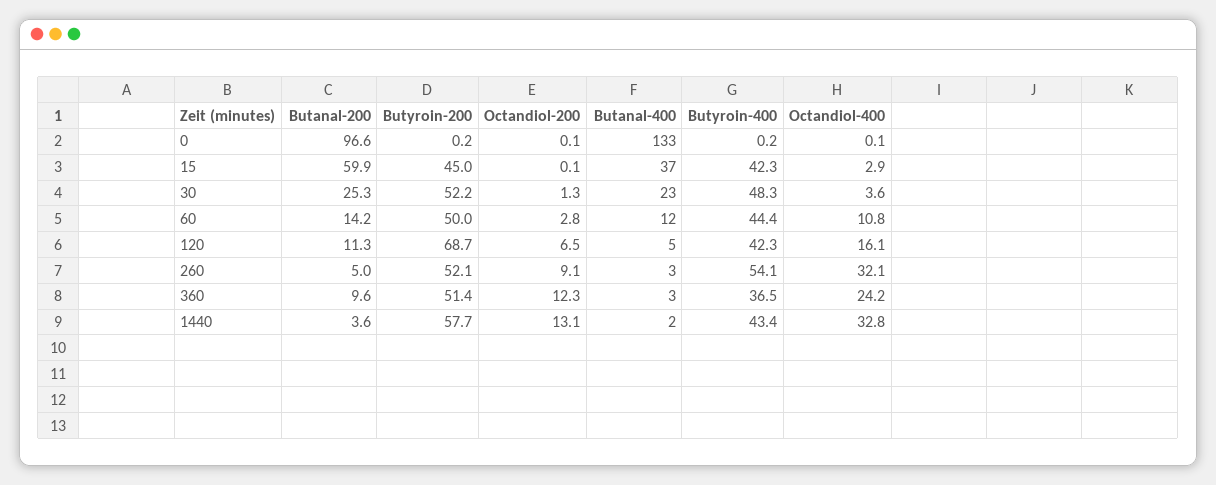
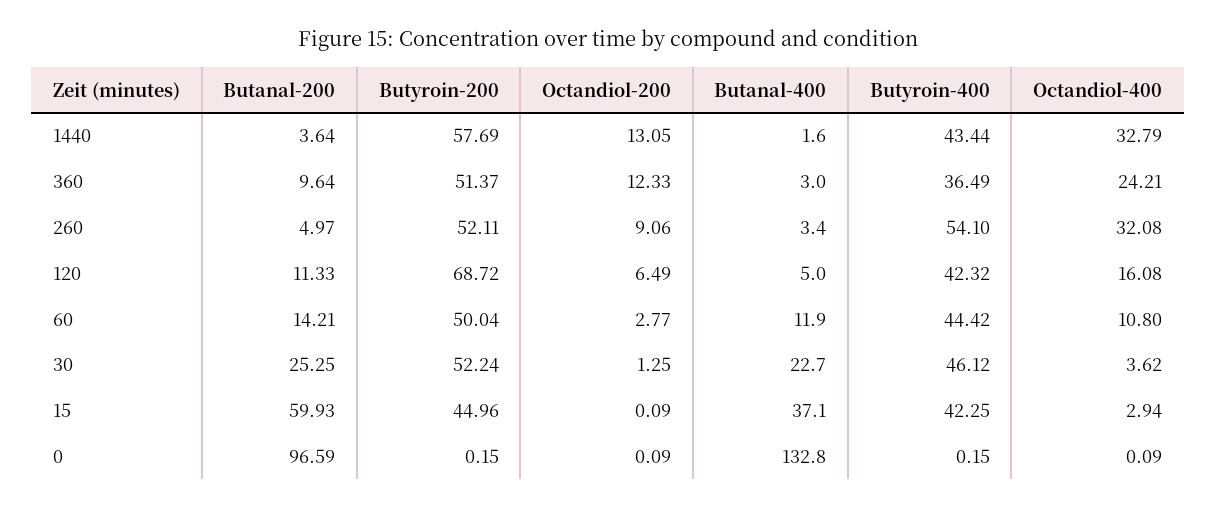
  {
    "Butanal-200": {
      "0": 96.59,
      "15": 59.93,
      "30": 25.25,
      "60": 14.21,
      "120": 11.33,
      "260": 4.97,
      "360": 9.64,
      "1440": 3.64
    },
    "Butyroin-200": {
      "0": 0.15,
      "15": 44.96,
      "30": 52.24,
      "60": 50.04,
      "120": 68.72,
      "260": 52.11,
      "360": 51.37,
      "1440": 57.69
    },
    "Octandiol-200": {
      "0": 0.09,
      "15": 0.09,
      "30": 1.25,
      "60": 2.77,
      "120": 6.49,
      "260": 9.06,
      "360": 12.33,
      "1440": 13.05
    },
    "Butanal-400": {
      "0": 132.8,
      "15": 37.1,
      "30": 22.7,
      "60": 11.9,
      "120": 5,
      "260": 3.4,
      "360": 3,
      "1440": 1.6
    },
    "Butyroin-400": {
      "0": 0.15,
      "15": 42.25,
-     "30": 48.3,
+     "30": 46.12,
      "60": 44.42,
      "120": 42.32,
      "260": 54.1,
      "360": 36.49,
      "1440": 43.44
    },
    "Octandiol-400": {
      "0": 0.09,
      "15": 2.94,
      "30": 3.62,
      "60": 10.8,
      "120": 16.08,
      "260": 32.08,
      "360": 24.21,
      "1440": 32.79
    }
  }

